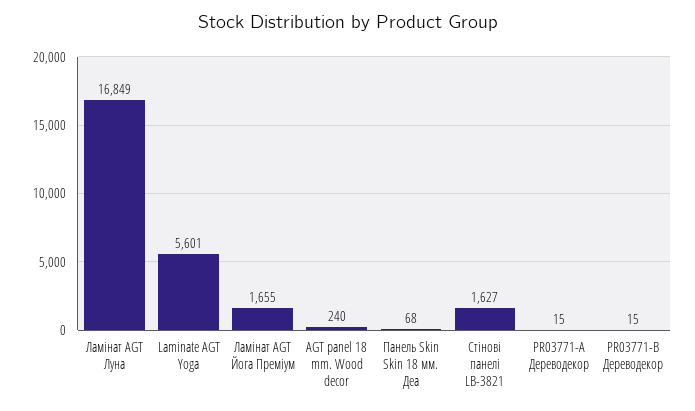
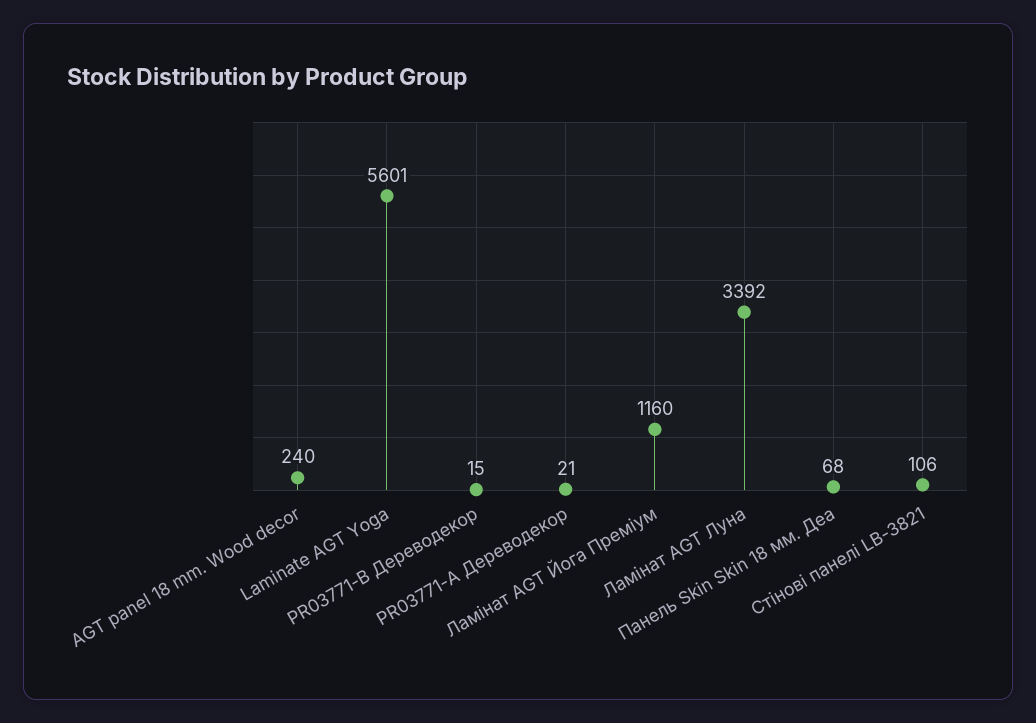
  {
-   "Ламінат AGT Луна": 16849,
+   "Ламінат AGT Луна": 3392,
    "Laminate AGT Yoga": 5601,
-   "Ламінат AGT Йога Преміум": 1655,
+   "Ламінат AGT Йога Преміум": 1160,
    "AGT panel 18 mm. Wood decor": 240,
    "Панель Skin Skin 18 мм. Деа": 68,
-   "Стінові панелі LB-3821": 1627,
+   "Стінові панелі LB-3821": 106,
-   "PR03771-А Дереводекор": 15,
+   "PR03771-А Дереводекор": 21,
    "PR03771-B Дереводекор": 15
  }

